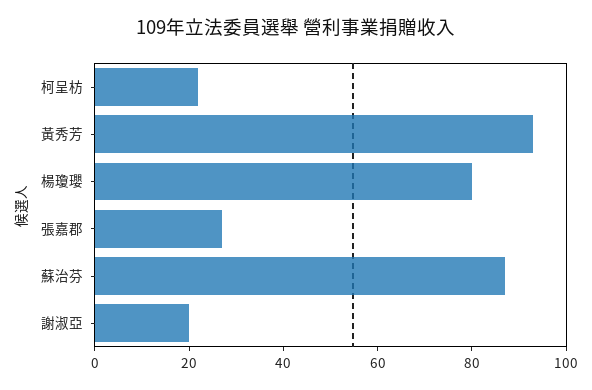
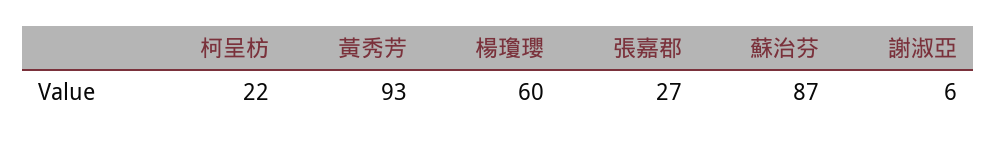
  {
    "柯呈枋": 22,
    "黃秀芳": 93,
-   "楊瓊瓔": 80,
+   "楊瓊瓔": 60,
    "張嘉郡": 27,
    "蘇治芬": 87,
-   "謝淑亞": 20
+   "謝淑亞": 6
  }

